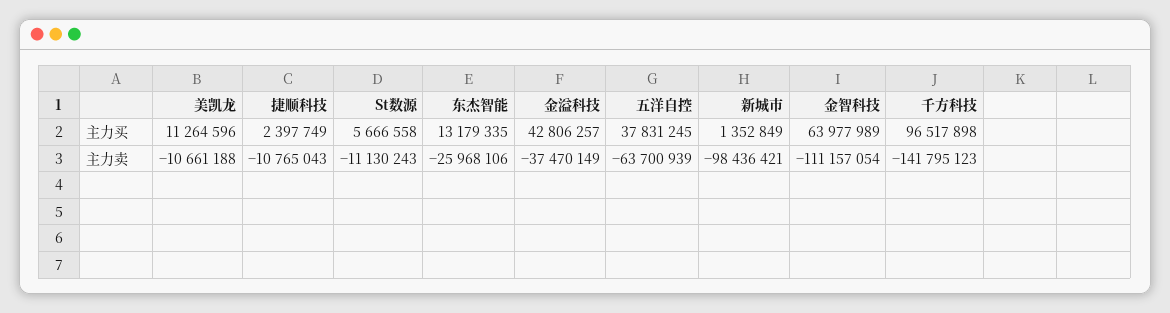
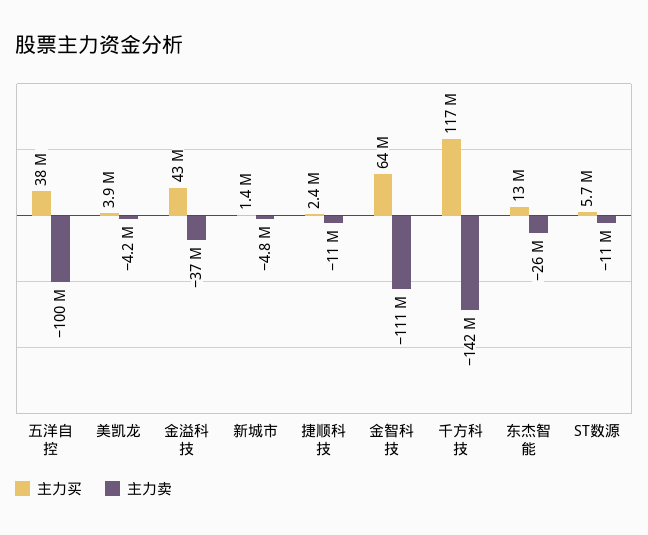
  {
    "主力买": {
-     "美凯龙": 11264596,
+     "美凯龙": 3900000,
      "捷顺科技": 2397749,
      "St数源": 5666558,
      "东杰智能": 13179335,
      "金溢科技": 42806257,
      "五洋自控": 37831245,
      "新城市": 1352849,
      "金智科技": 63977989,
-     "千方科技": 96517898
+     "千方科技": 117000000
    },
    "主力卖": {
-     "美凯龙": -10661188,
+     "美凯龙": -4200000,
      "捷顺科技": -10765043,
      "St数源": -11130243,
      "东杰智能": -25968106,
      "金溢科技": -37470149,
-     "五洋自控": -63700939,
+     "五洋自控": -100000000,
-     "新城市": -98436421,
+     "新城市": -4800000,
      "金智科技": -111157054,
      "千方科技": -141795123
    }
  }

